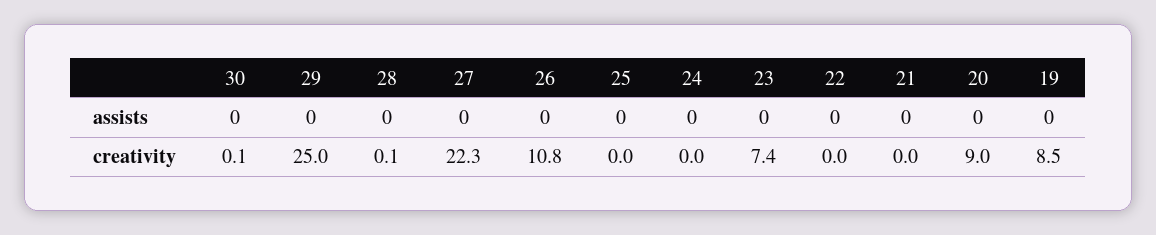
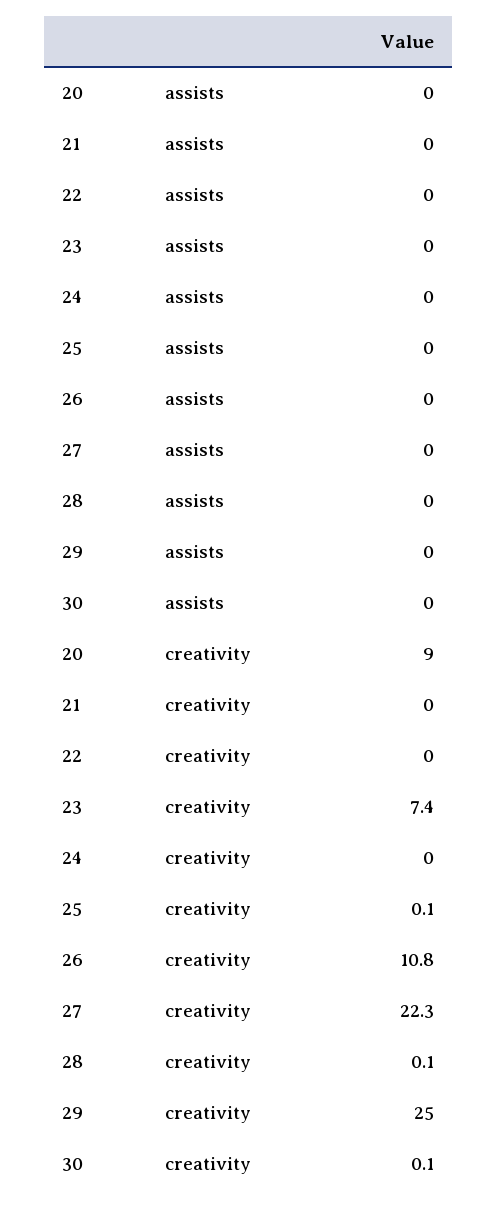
  {
    "30": {
      "assists": 0,
      "creativity": 0.1
    },
    "29": {
      "assists": 0,
      "creativity": 25
    },
    "28": {
      "assists": 0,
      "creativity": 0.1
    },
    "27": {
      "assists": 0,
      "creativity": 22.3
    },
    "26": {
      "assists": 0,
      "creativity": 10.8
    },
    "25": {
      "assists": 0,
-     "creativity": 0
+     "creativity": 0.1
    },
    "24": {
      "assists": 0,
      "creativity": 0
    },
    "23": {
      "assists": 0,
      "creativity": 7.4
    },
    "22": {
      "assists": 0,
      "creativity": 0
    },
    "21": {
      "assists": 0,
      "creativity": 0
    },
    "20": {
      "assists": 0,
      "creativity": 9
-   },
+   }
-   "19": {
-     "assists": 0,
-     "creativity": 8.5
-   }
  }

